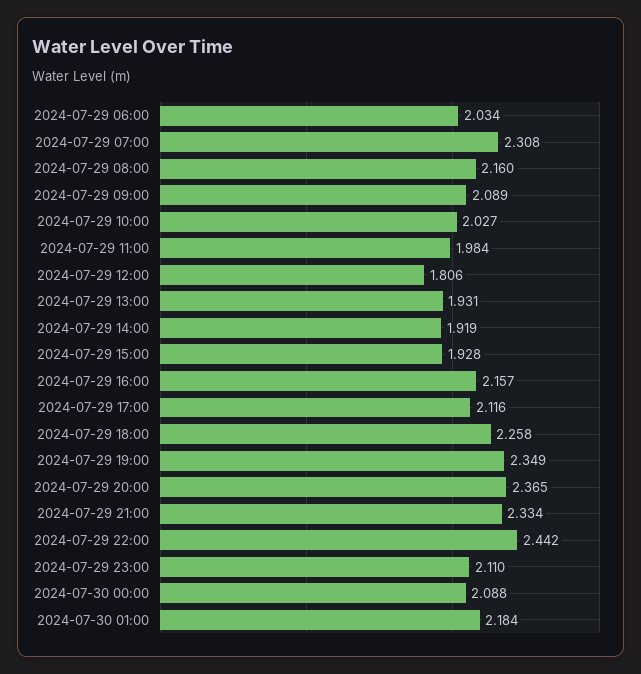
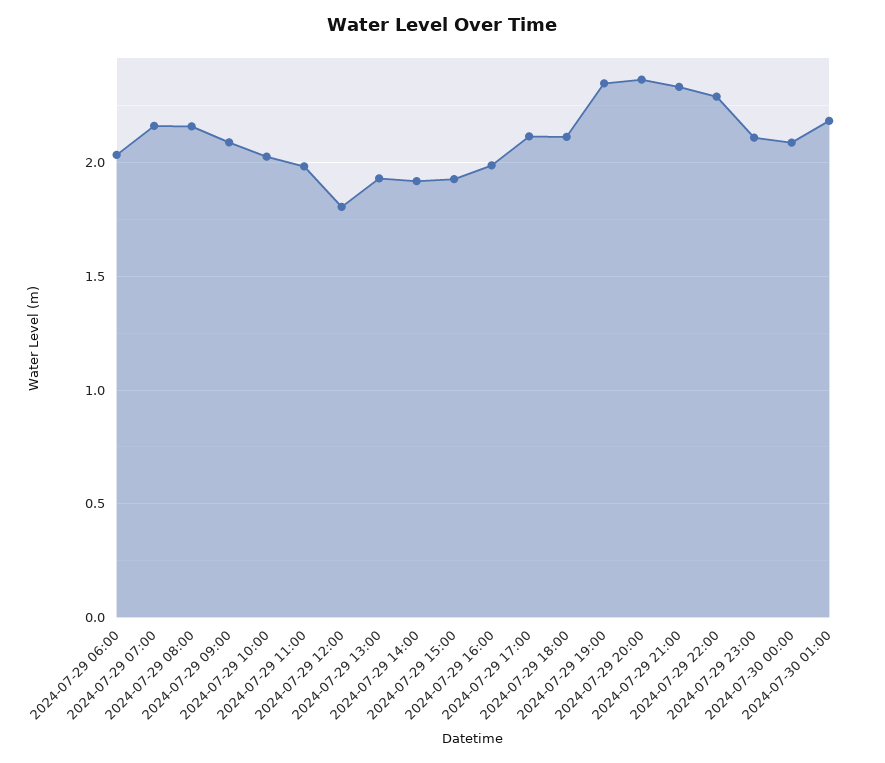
  {
    "2024-07-29 06:00": 2.034,
-   "2024-07-29 07:00": 2.308,
+   "2024-07-29 07:00": 2.15,
    "2024-07-29 08:00": 2.16,
    "2024-07-29 09:00": 2.089,
    "2024-07-29 10:00": 2.027,
    "2024-07-29 11:00": 1.984,
    "2024-07-29 12:00": 1.806,
    "2024-07-29 13:00": 1.931,
    "2024-07-29 14:00": 1.919,
    "2024-07-29 15:00": 1.928,
-   "2024-07-29 16:00": 2.157,
+   "2024-07-29 16:00": 2,
    "2024-07-29 17:00": 2.116,
-   "2024-07-29 18:00": 2.258,
+   "2024-07-29 18:00": 2.1,
    "2024-07-29 19:00": 2.349,
    "2024-07-29 20:00": 2.365,
    "2024-07-29 21:00": 2.334,
-   "2024-07-29 22:00": 2.442,
+   "2024-07-29 22:00": 2.3,
    "2024-07-29 23:00": 2.11,
    "2024-07-30 00:00": 2.088,
    "2024-07-30 01:00": 2.184
  }

